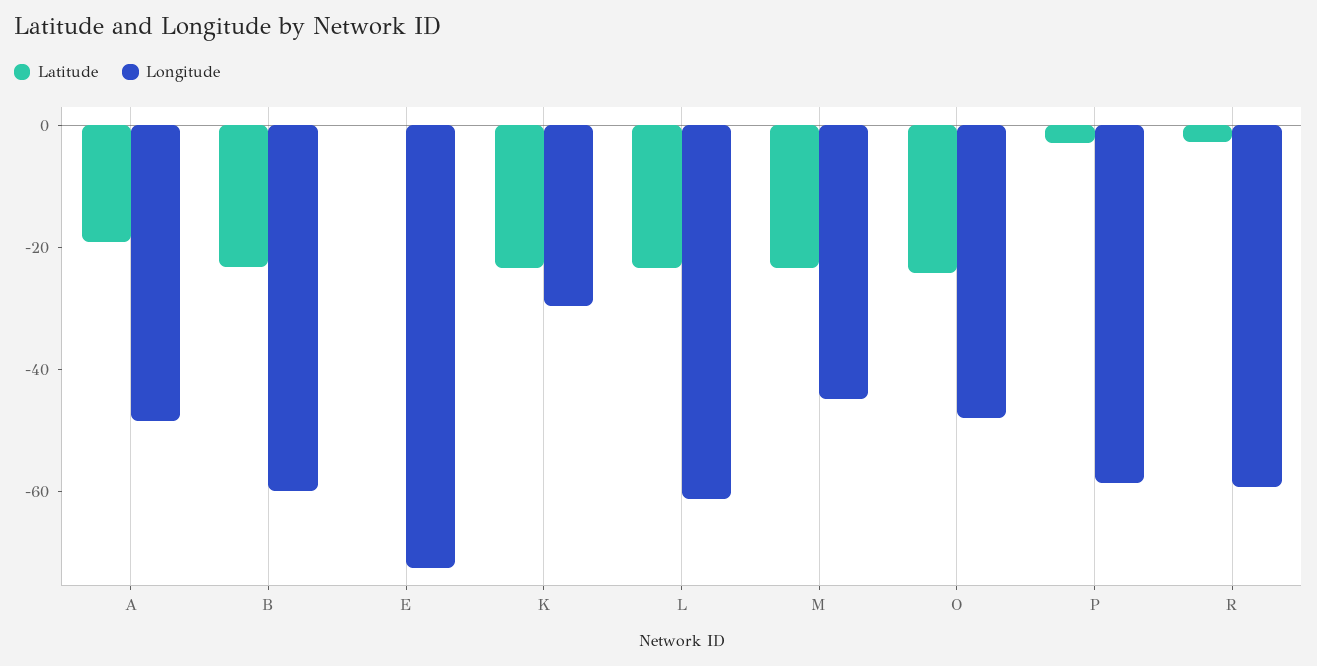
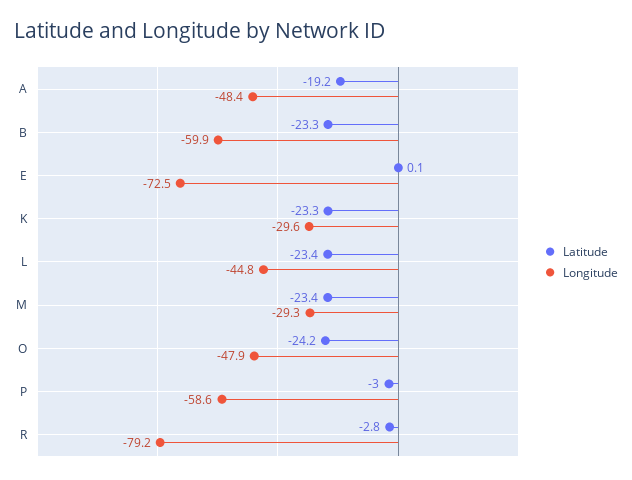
  {
    "Latitude": {
      "A": -19.2,
      "B": -23.3,
      "E": 0.1,
      "K": -23.3,
      "L": -23.4,
      "M": -23.4,
      "O": -24.2,
      "P": -3,
      "R": -2.8
    },
    "Longitude": {
      "A": -48.4,
      "B": -59.9,
      "E": -72.5,
      "K": -29.6,
-     "L": -60,
+     "L": -44.8,
-     "M": -45,
+     "M": -29.3,
      "O": -47.9,
      "P": -58.6,
-     "R": -60
+     "R": -79.2
    }
  }

